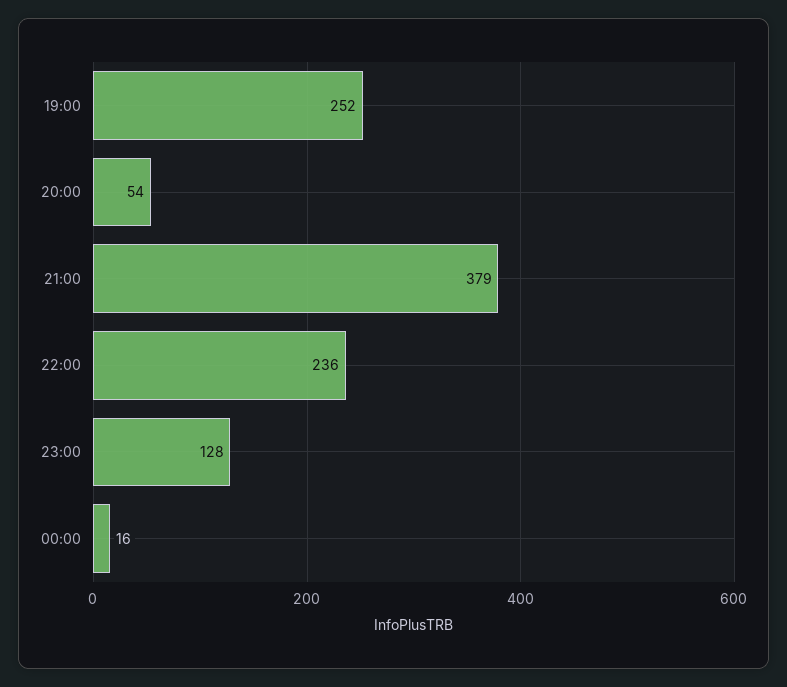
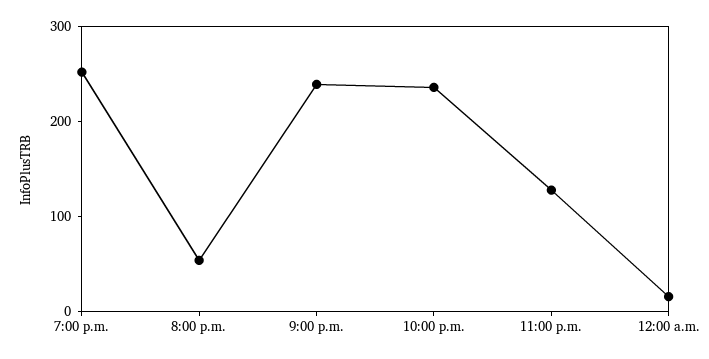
  {
    "19:00": 252,
    "20:00": 54,
-   "21:00": 379,
+   "21:00": 240,
    "22:00": 236,
    "23:00": 128,
    "00:00": 16
  }

